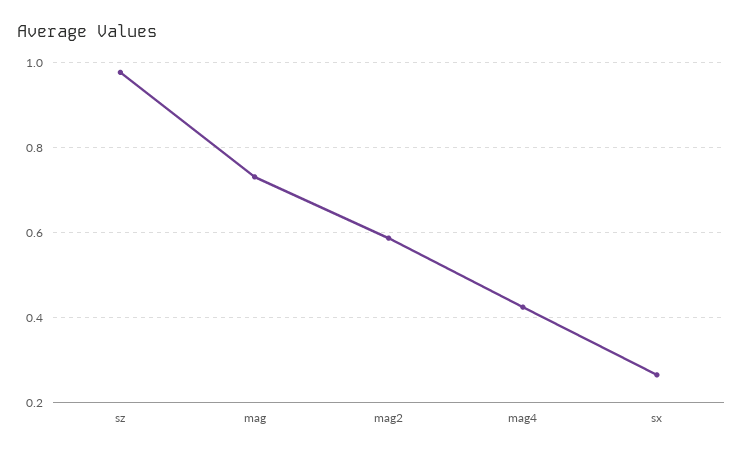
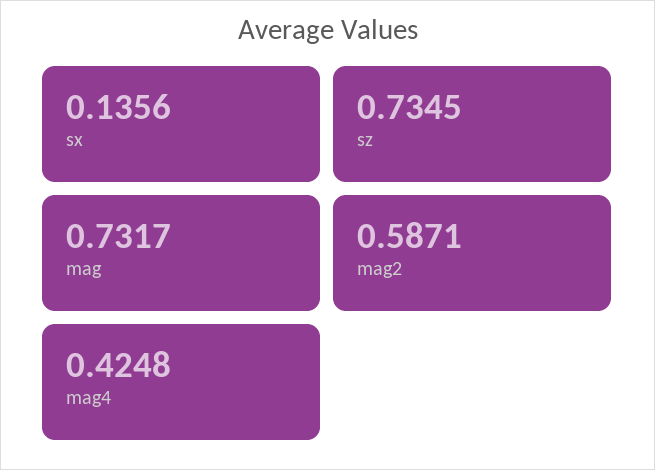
  {
-   "sz": 0.98,
+   "sz": 0.7345,
    "mag": 0.7317,
    "mag2": 0.5871,
    "mag4": 0.4248,
-   "sx": 0.26
+   "sx": 0.1356
  }

